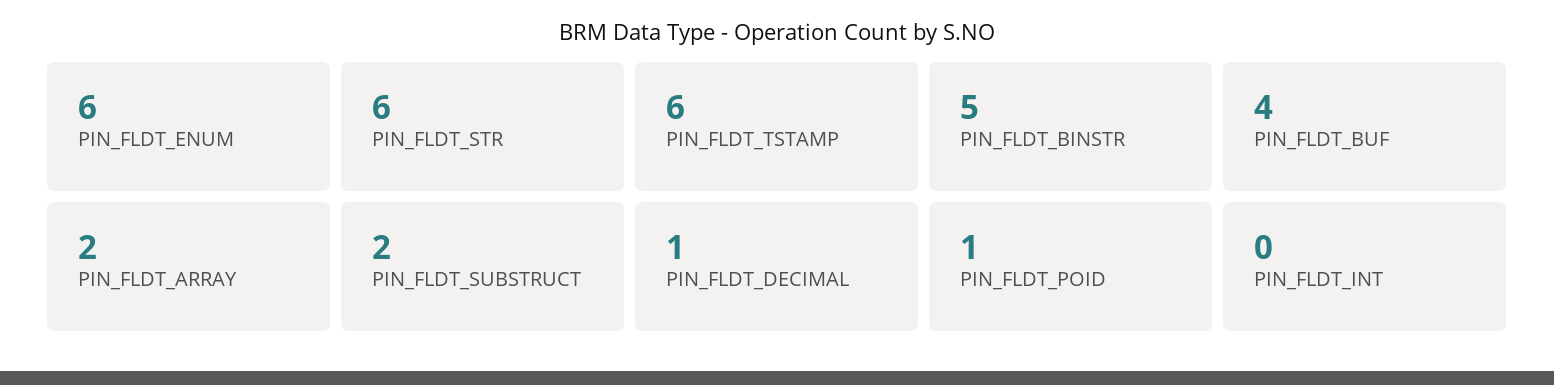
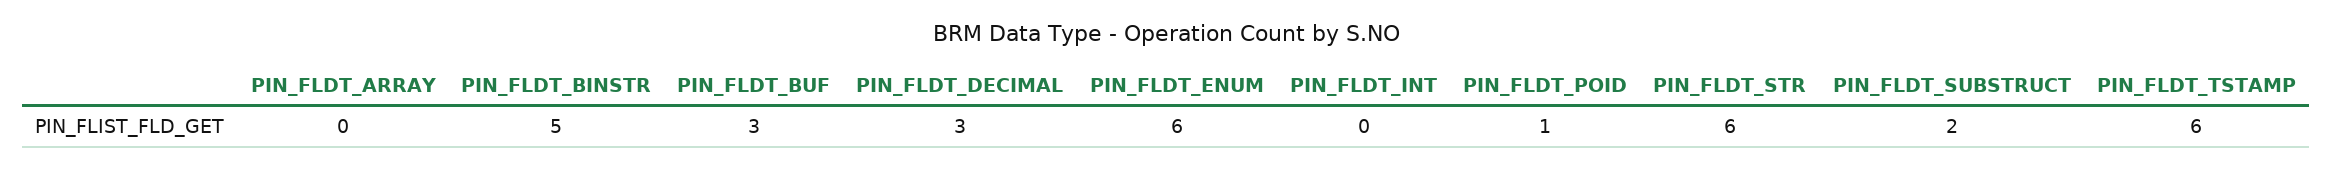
  {
    "PIN_FLDT_ENUM": 6,
    "PIN_FLDT_STR": 6,
    "PIN_FLDT_TSTAMP": 6,
    "PIN_FLDT_BINSTR": 5,
-   "PIN_FLDT_BUF": 4,
+   "PIN_FLDT_BUF": 3,
-   "PIN_FLDT_ARRAY": 2,
+   "PIN_FLDT_ARRAY": 0,
    "PIN_FLDT_SUBSTRUCT": 2,
-   "PIN_FLDT_DECIMAL": 1,
+   "PIN_FLDT_DECIMAL": 3,
    "PIN_FLDT_POID": 1,
    "PIN_FLDT_INT": 0
  }

